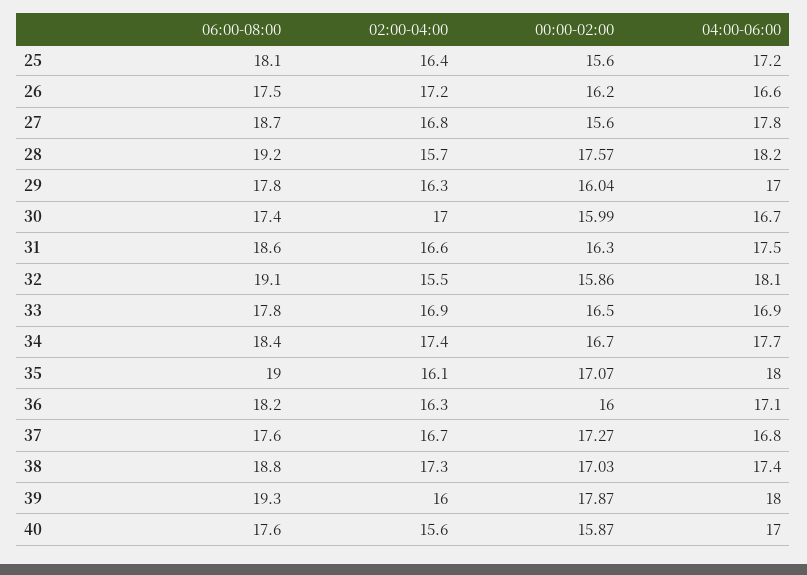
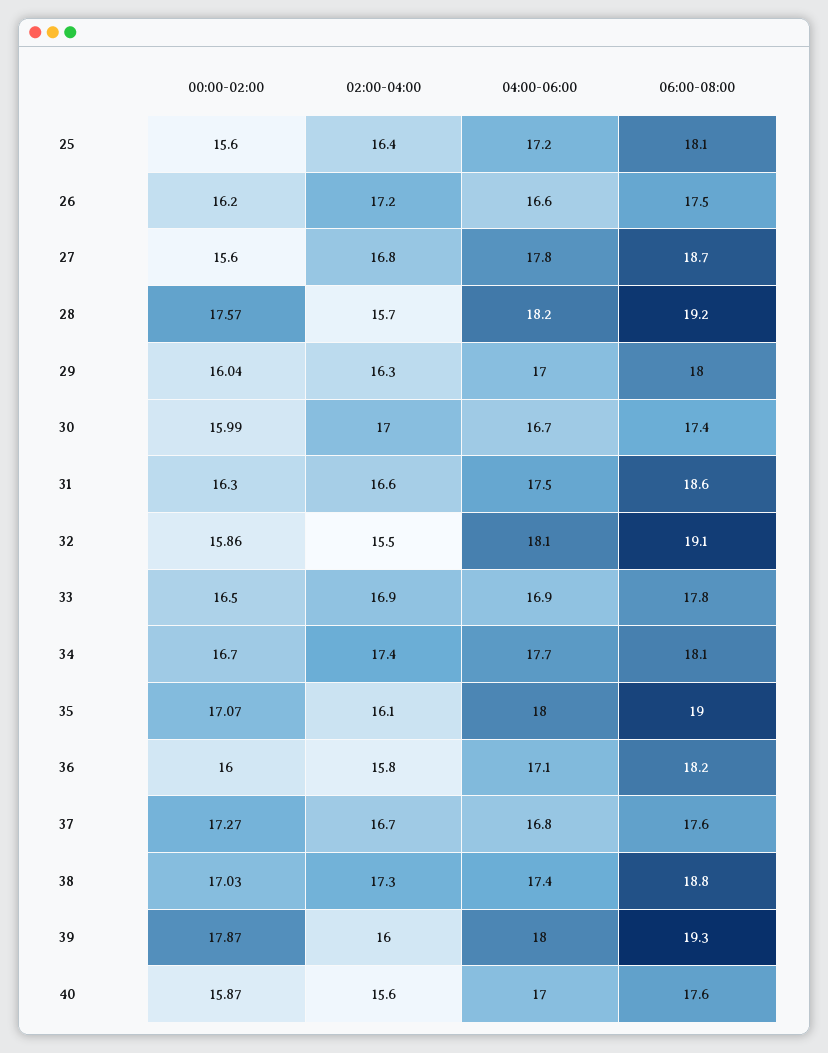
  {
    "06:00-08:00": {
      "25": 18.1,
      "26": 17.5,
      "27": 18.7,
      "28": 19.2,
-     "29": 17.8,
+     "29": 18,
      "30": 17.4,
      "31": 18.6,
      "32": 19.1,
      "33": 17.8,
-     "34": 18.4,
+     "34": 18.1,
      "35": 19,
      "36": 18.2,
      "37": 17.6,
      "38": 18.8,
      "39": 19.3,
      "40": 17.6
    },
    "02:00-04:00": {
      "25": 16.4,
      "26": 17.2,
      "27": 16.8,
      "28": 15.7,
      "29": 16.3,
      "30": 17,
      "31": 16.6,
      "32": 15.5,
      "33": 16.9,
      "34": 17.4,
      "35": 16.1,
-     "36": 16.3,
+     "36": 15.8,
      "37": 16.7,
      "38": 17.3,
      "39": 16,
      "40": 15.6
    },
    "00:00-02:00": {
      "25": 15.6,
      "26": 16.2,
      "27": 15.6,
      "28": 17.57,
      "29": 16.04,
      "30": 15.99,
      "31": 16.3,
      "32": 15.86,
      "33": 16.5,
      "34": 16.7,
      "35": 17.07,
      "36": 16,
      "37": 17.27,
      "38": 17.03,
      "39": 17.87,
      "40": 15.87
    },
    "04:00-06:00": {
      "25": 17.2,
      "26": 16.6,
      "27": 17.8,
      "28": 18.2,
      "29": 17,
      "30": 16.7,
      "31": 17.5,
      "32": 18.1,
      "33": 16.9,
      "34": 17.7,
      "35": 18,
      "36": 17.1,
      "37": 16.8,
      "38": 17.4,
      "39": 18,
      "40": 17
    }
  }

